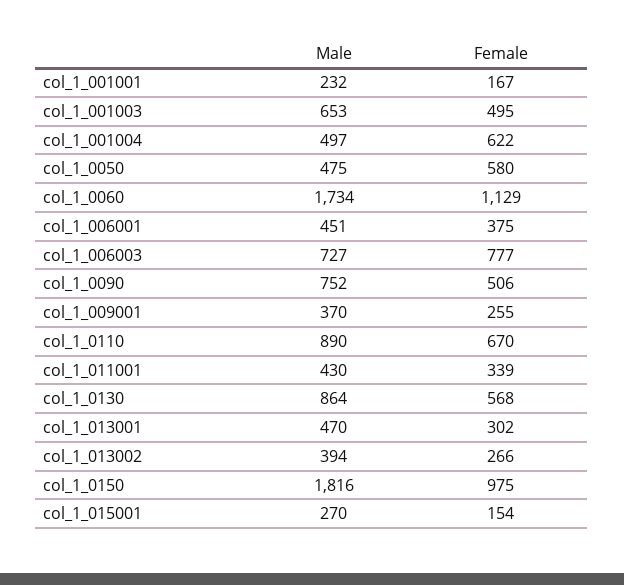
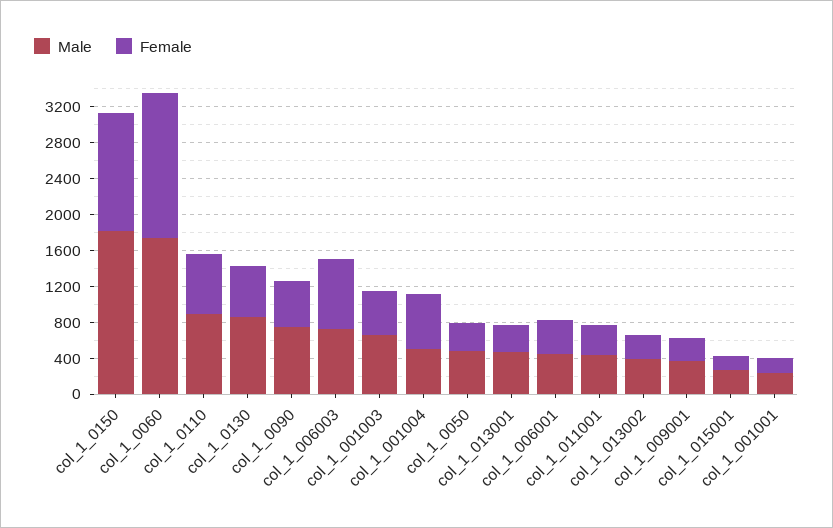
  {
    "Male": {
      "col_1_001001": 232,
      "col_1_001003": 653,
      "col_1_001004": 497,
      "col_1_0050": 475,
      "col_1_0060": 1734,
      "col_1_006001": 451,
      "col_1_006003": 727,
      "col_1_0090": 752,
      "col_1_009001": 370,
      "col_1_0110": 890,
      "col_1_011001": 430,
      "col_1_0130": 864,
      "col_1_013001": 470,
      "col_1_013002": 394,
      "col_1_0150": 1816,
      "col_1_015001": 270
    },
    "Female": {
      "col_1_001001": 167,
      "col_1_001003": 495,
      "col_1_001004": 622,
-     "col_1_0050": 580,
+     "col_1_0050": 300,
-     "col_1_0060": 1129,
+     "col_1_0060": 1600,
      "col_1_006001": 375,
      "col_1_006003": 777,
      "col_1_0090": 506,
      "col_1_009001": 255,
      "col_1_0110": 670,
      "col_1_011001": 339,
      "col_1_0130": 568,
      "col_1_013001": 302,
      "col_1_013002": 266,
-     "col_1_0150": 975,
+     "col_1_0150": 1300,
      "col_1_015001": 154
    }
  }

